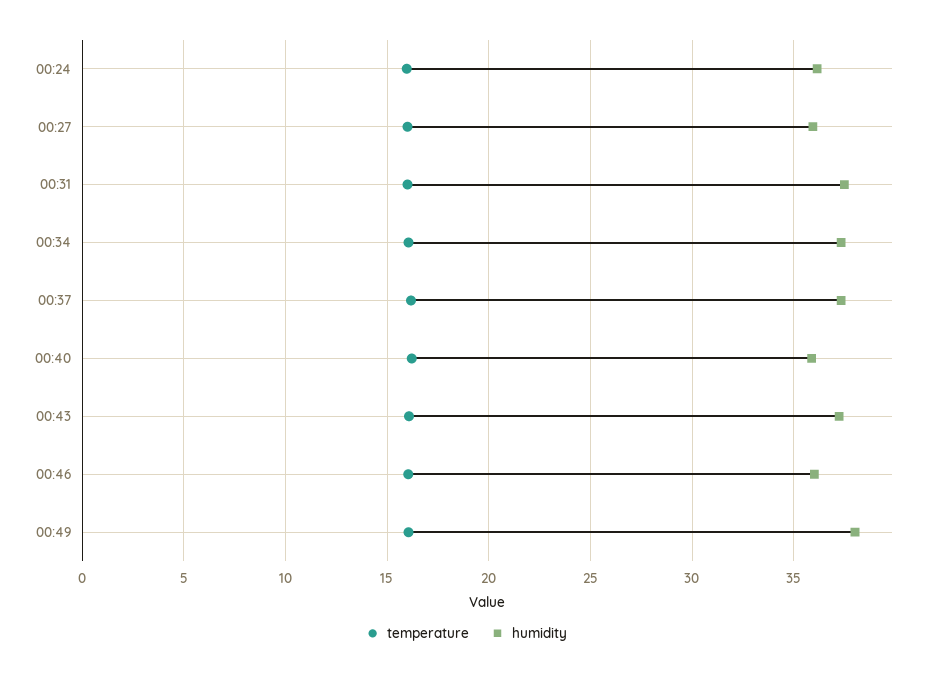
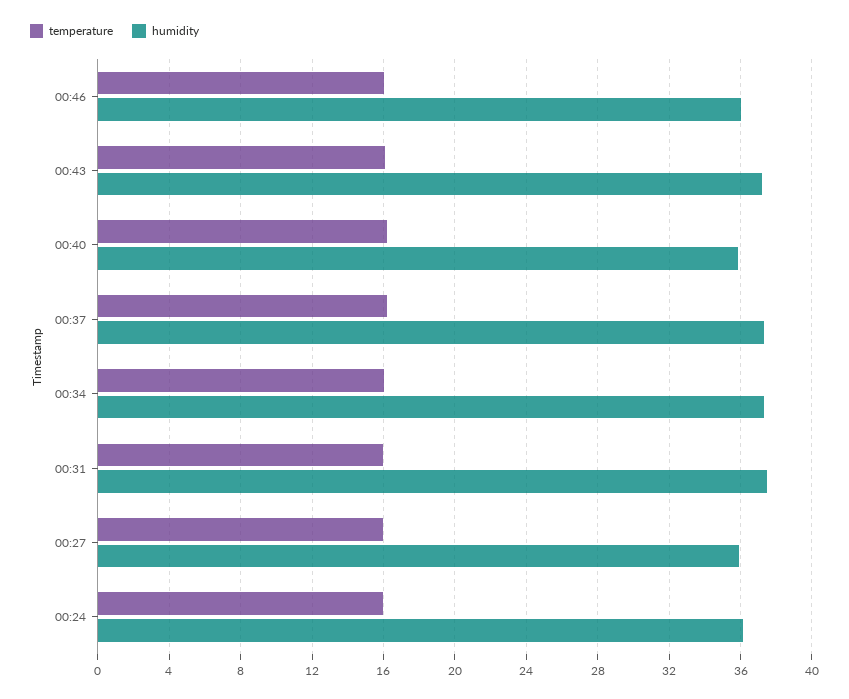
  {
    "temperature": {
      "00:24": 16,
      "00:27": 16,
      "00:31": 16,
      "00:34": 16,
      "00:37": 16,
      "00:40": 16,
      "00:43": 16,
-     "00:46": 16,
+     "00:46": 16
-     "00:49": 16
    },
    "humidity": {
      "00:24": 36,
      "00:27": 36,
      "00:31": 37.5,
      "00:34": 37.5,
      "00:37": 37.5,
      "00:40": 36,
      "00:43": 37,
-     "00:46": 36,
+     "00:46": 36
-     "00:49": 38
    }
  }

